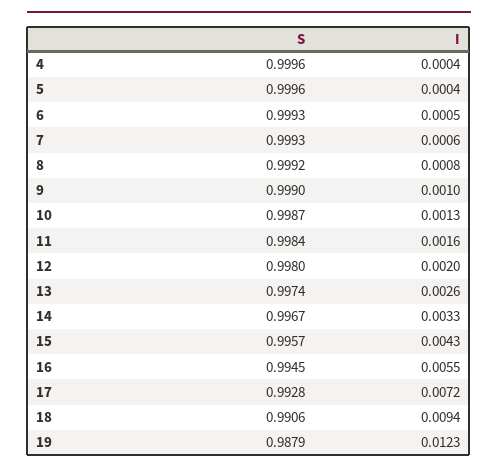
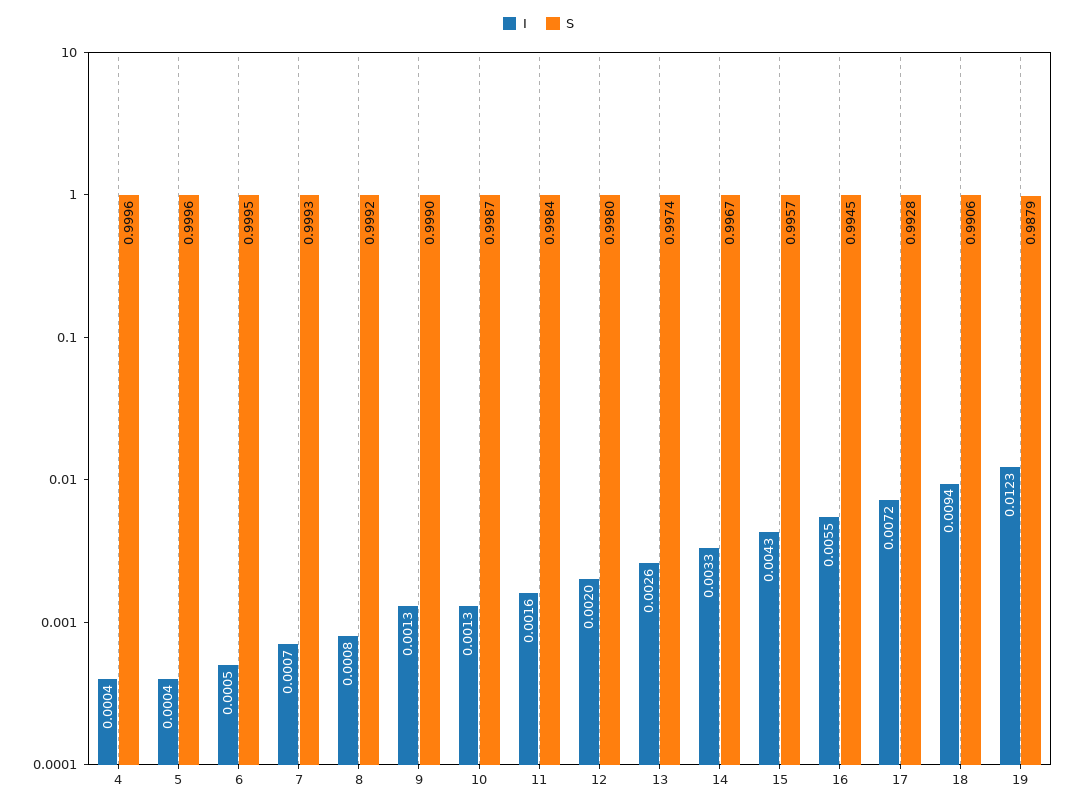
  {
    "S": {
      "4": 0.9996,
      "5": 0.9996,
-     "6": 0.9993,
+     "6": 0.9995,
      "7": 0.9993,
      "8": 0.9992,
      "9": 0.999,
      "10": 0.9987,
      "11": 0.9984,
      "12": 0.998,
      "13": 0.9974,
      "14": 0.9967,
      "15": 0.9957,
      "16": 0.9945,
      "17": 0.9928,
      "18": 0.9906,
      "19": 0.9879
    },
    "I": {
      "4": 0.0004,
      "5": 0.0004,
      "6": 0.0005,
-     "7": 0.0006,
+     "7": 0.0007,
      "8": 0.0008,
-     "9": 0.001,
+     "9": 0.0013,
      "10": 0.0013,
      "11": 0.0016,
      "12": 0.002,
      "13": 0.0026,
      "14": 0.0033,
      "15": 0.0043,
      "16": 0.0055,
      "17": 0.0072,
      "18": 0.0094,
      "19": 0.0123
    }
  }

